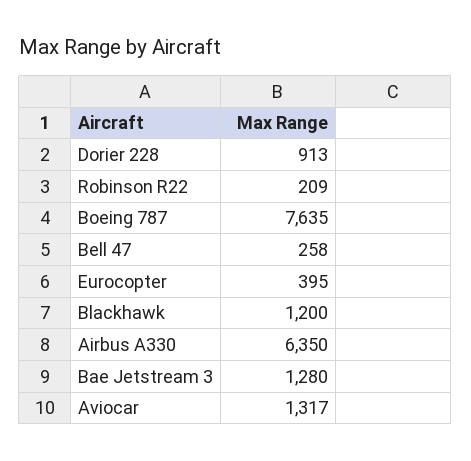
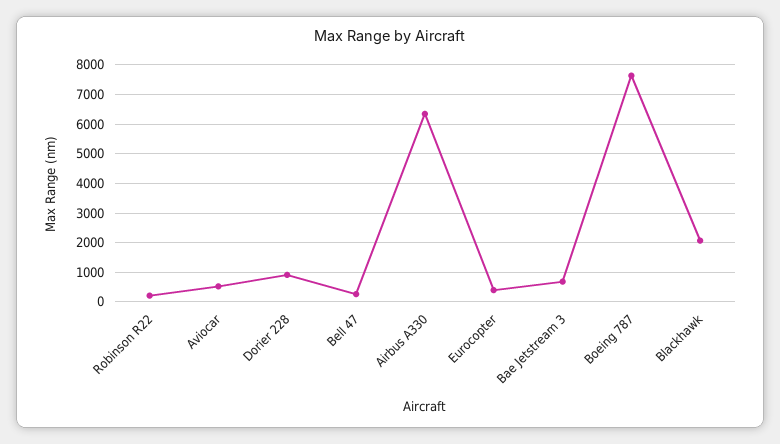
  {
    "Dorier 228": 913,
    "Robinson R22": 209,
    "Boeing 787": 7635,
    "Bell 47": 258,
    "Eurocopter": 395,
-   "Blackhawk": 1200,
+   "Blackhawk": 2000,
    "Airbus A330": 6350,
-   "Bae Jetstream 3": 1280,
+   "Bae Jetstream 3": 750,
-   "Aviocar": 1317
+   "Aviocar": 500
  }

